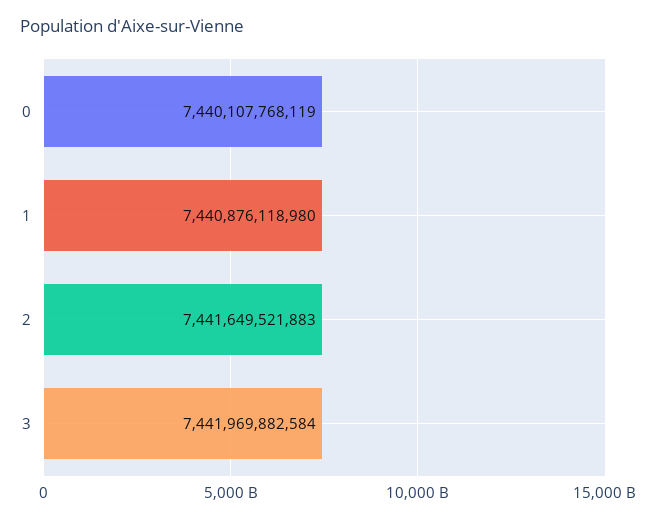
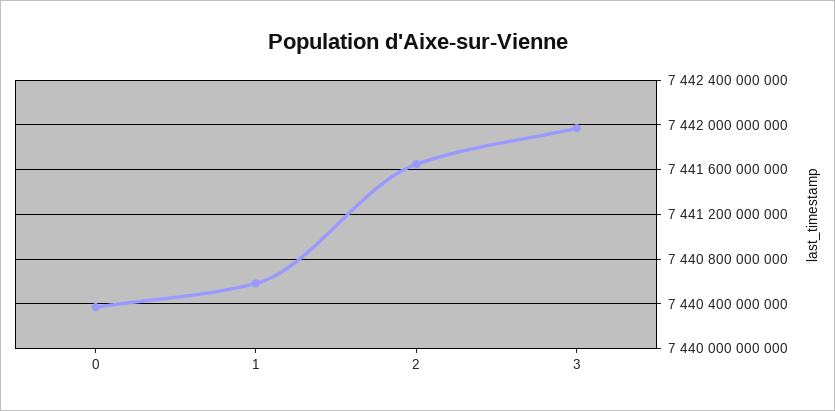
  {
-   "0": 7440107768119,
+   "0": 7440400000000,
-   "1": 7440876118980,
+   "1": 7440600000000,
    "2": 7441649521883,
    "3": 7441969882584
  }

